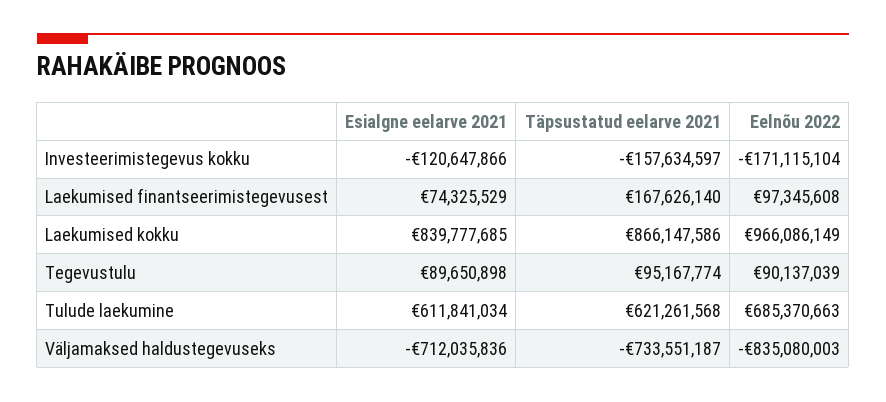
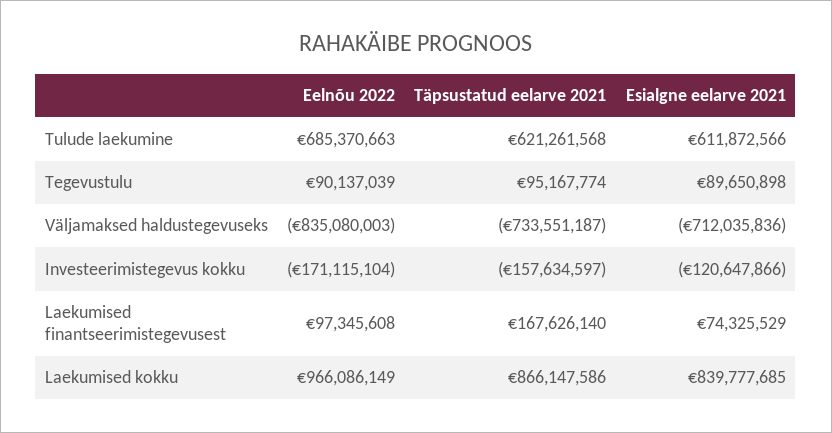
  {
    "Esialgne eelarve 2021": {
      "Investeerimistegevus kokku": -120647866,
      "Laekumised finantseerimistegevusest": 74325529,
      "Laekumised kokku": 839777685,
      "Tegevustulu": 89650898,
-     "Tulude laekumine": 611841034,
+     "Tulude laekumine": 611872566,
      "Väljamaksed haldustegevuseks": -712035836
    },
    "Täpsustatud eelarve 2021": {
      "Investeerimistegevus kokku": -157634597,
      "Laekumised finantseerimistegevusest": 167626140,
      "Laekumised kokku": 866147586,
      "Tegevustulu": 95167774,
      "Tulude laekumine": 621261568,
      "Väljamaksed haldustegevuseks": -733551187
    },
    "Eelnõu 2022": {
      "Investeerimistegevus kokku": -171115104,
      "Laekumised finantseerimistegevusest": 97345608,
      "Laekumised kokku": 966086149,
      "Tegevustulu": 90137039,
      "Tulude laekumine": 685370663,
      "Väljamaksed haldustegevuseks": -835080003
    }
  }

